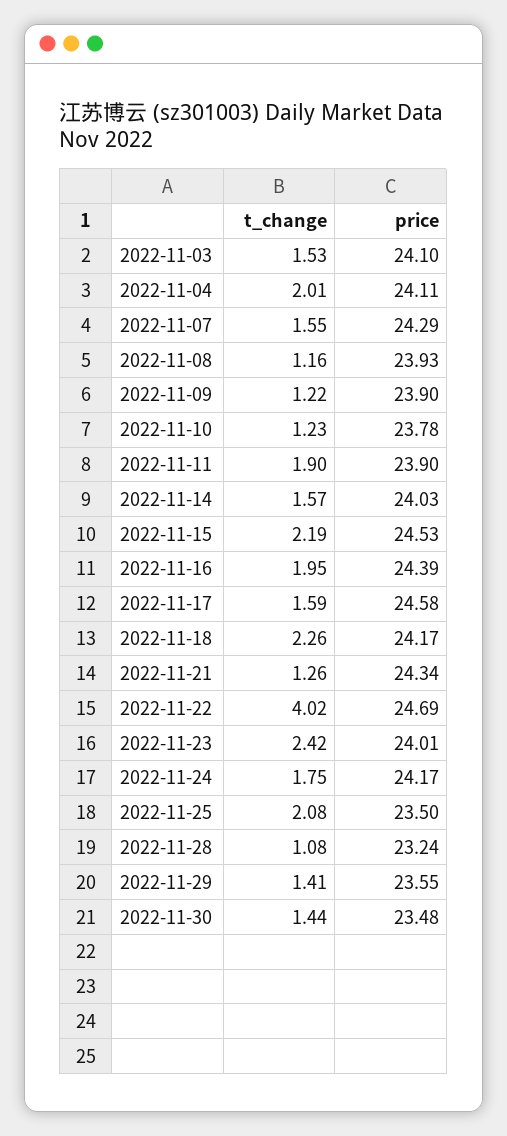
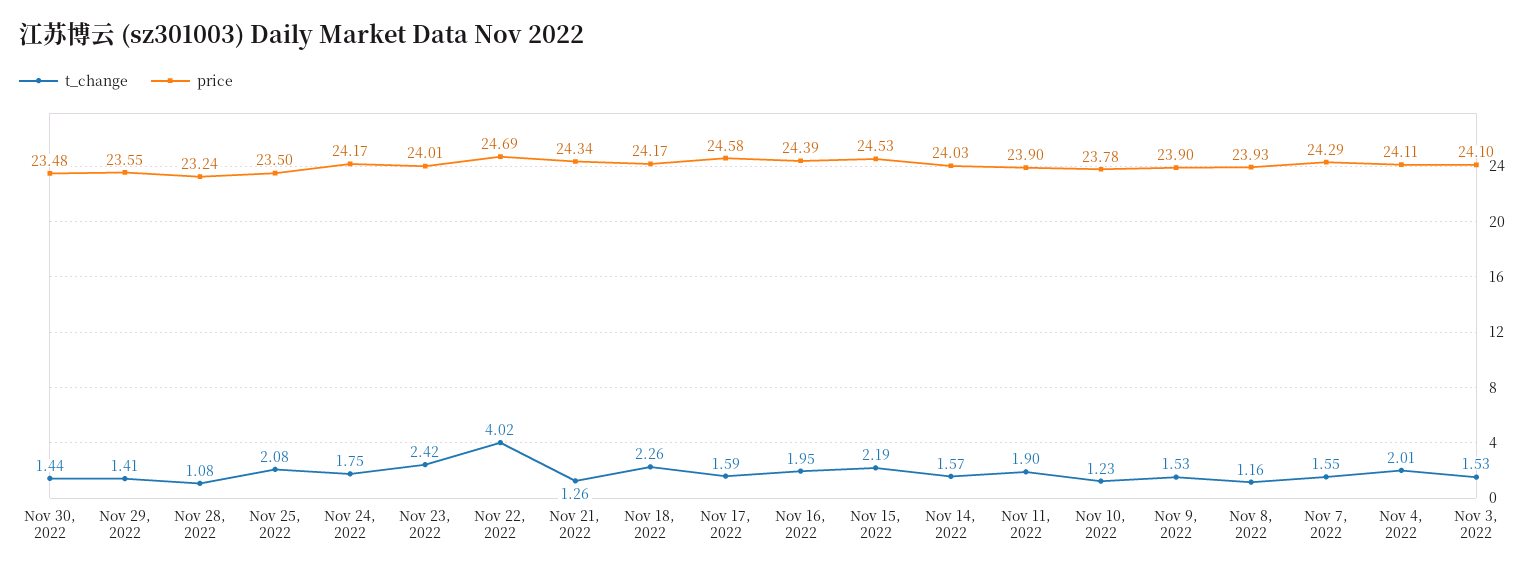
  {
    "t_change": {
      "2022-11-03": 1.53,
      "2022-11-04": 2.01,
      "2022-11-07": 1.55,
      "2022-11-08": 1.16,
-     "2022-11-09": 1.22,
+     "2022-11-09": 1.53,
      "2022-11-10": 1.23,
      "2022-11-11": 1.9,
      "2022-11-14": 1.57,
      "2022-11-15": 2.19,
      "2022-11-16": 1.95,
      "2022-11-17": 1.59,
      "2022-11-18": 2.26,
      "2022-11-21": 1.26,
      "2022-11-22": 4.02,
      "2022-11-23": 2.42,
      "2022-11-24": 1.75,
      "2022-11-25": 2.08,
      "2022-11-28": 1.08,
      "2022-11-29": 1.41,
      "2022-11-30": 1.44
    },
    "price": {
      "2022-11-03": 24.1,
      "2022-11-04": 24.11,
      "2022-11-07": 24.29,
      "2022-11-08": 23.93,
      "2022-11-09": 23.9,
      "2022-11-10": 23.78,
      "2022-11-11": 23.9,
      "2022-11-14": 24.03,
      "2022-11-15": 24.53,
      "2022-11-16": 24.39,
      "2022-11-17": 24.58,
      "2022-11-18": 24.17,
      "2022-11-21": 24.34,
      "2022-11-22": 24.69,
      "2022-11-23": 24.01,
      "2022-11-24": 24.17,
      "2022-11-25": 23.5,
      "2022-11-28": 23.24,
      "2022-11-29": 23.55,
      "2022-11-30": 23.48
    }
  }

